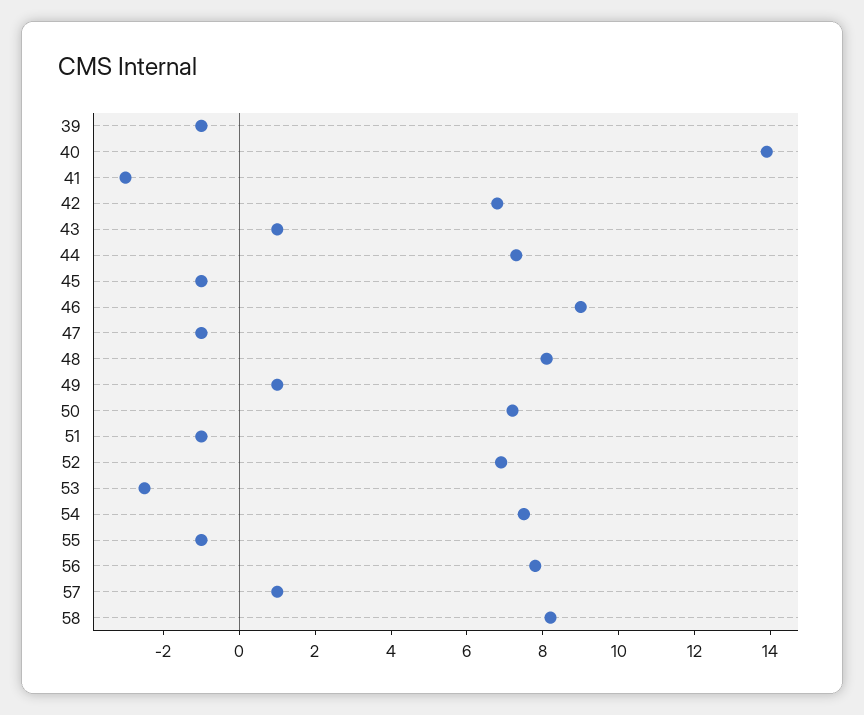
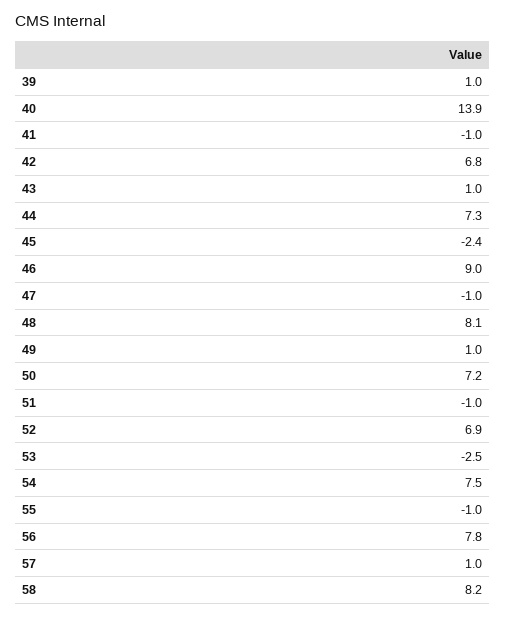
  {
-   "39": -1,
+   "39": 1,
    "40": 13.9,
-   "41": -3,
+   "41": -1,
    "42": 6.8,
    "43": 1,
    "44": 7.3,
-   "45": -1,
+   "45": -2.4,
    "46": 9,
    "47": -1,
    "48": 8.1,
    "49": 1,
    "50": 7.2,
    "51": -1,
    "52": 6.9,
    "53": -2.5,
    "54": 7.5,
    "55": -1,
    "56": 7.8,
    "57": 1,
    "58": 8.2
  }

